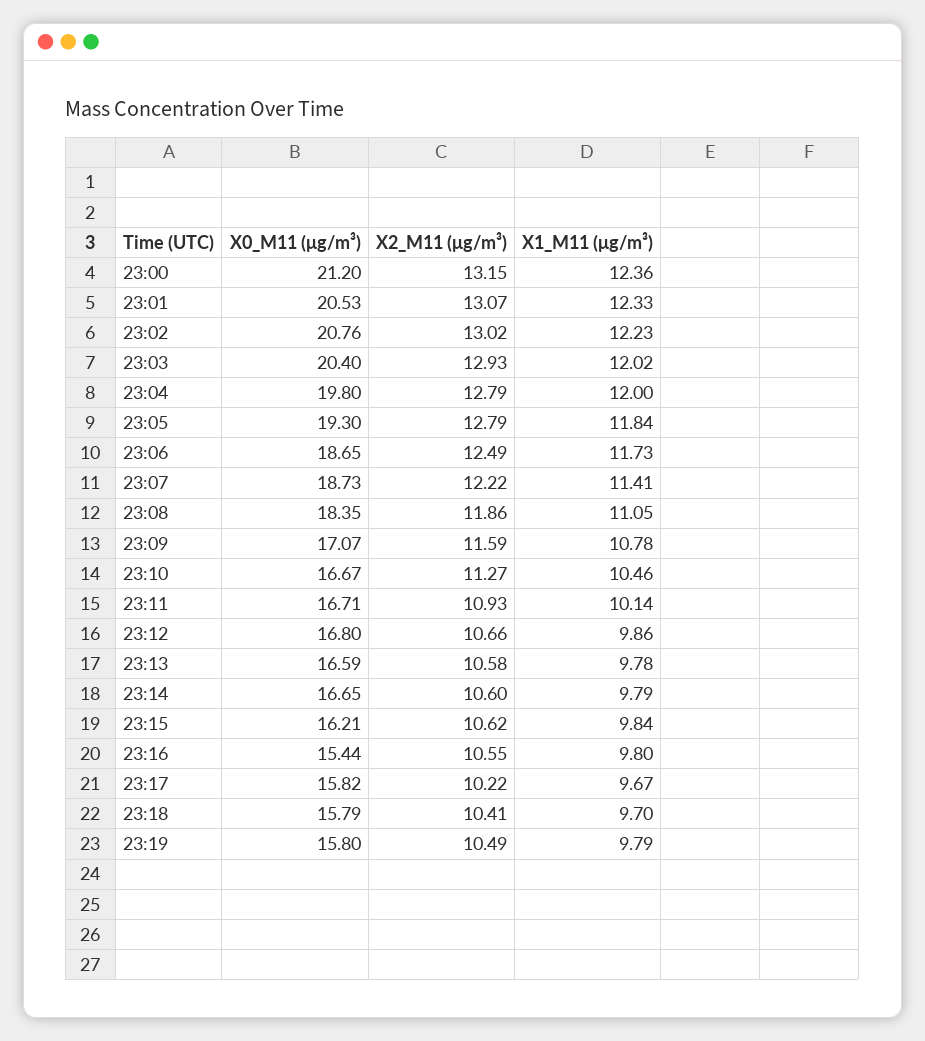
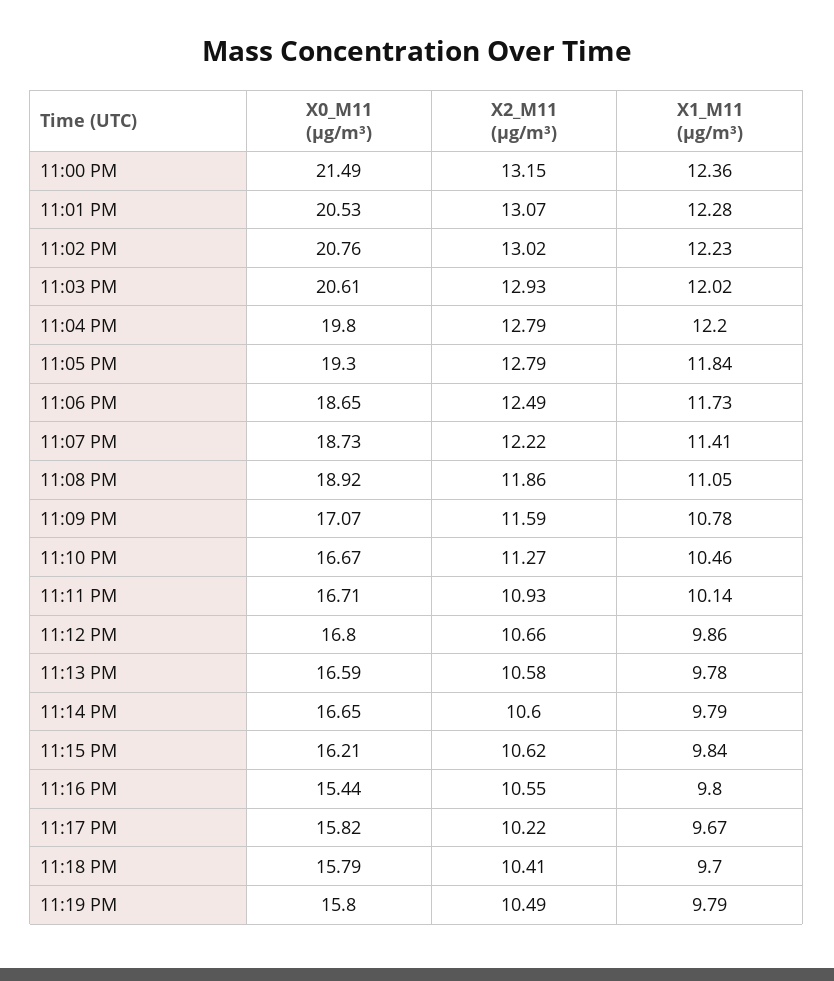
  {
    "X0_M11 (μg/m³)": {
-     "23:00": 21.2,
+     "23:00": 21.49,
      "23:01": 20.53,
      "23:02": 20.76,
-     "23:03": 20.4,
+     "23:03": 20.61,
      "23:04": 19.8,
      "23:05": 19.3,
      "23:06": 18.65,
      "23:07": 18.73,
-     "23:08": 18.35,
+     "23:08": 18.92,
      "23:09": 17.07,
      "23:10": 16.67,
      "23:11": 16.71,
      "23:12": 16.8,
      "23:13": 16.59,
      "23:14": 16.65,
      "23:15": 16.21,
      "23:16": 15.44,
      "23:17": 15.82,
      "23:18": 15.79,
      "23:19": 15.8
    },
    "X2_M11 (μg/m³)": {
      "23:00": 13.15,
      "23:01": 13.07,
      "23:02": 13.02,
      "23:03": 12.93,
      "23:04": 12.79,
      "23:05": 12.79,
      "23:06": 12.49,
      "23:07": 12.22,
      "23:08": 11.86,
      "23:09": 11.59,
      "23:10": 11.27,
      "23:11": 10.93,
      "23:12": 10.66,
      "23:13": 10.58,
      "23:14": 10.6,
      "23:15": 10.62,
      "23:16": 10.55,
      "23:17": 10.22,
      "23:18": 10.41,
      "23:19": 10.49
    },
    "X1_M11 (μg/m³)": {
      "23:00": 12.36,
-     "23:01": 12.33,
+     "23:01": 12.28,
      "23:02": 12.23,
      "23:03": 12.02,
-     "23:04": 12,
+     "23:04": 12.2,
      "23:05": 11.84,
      "23:06": 11.73,
      "23:07": 11.41,
      "23:08": 11.05,
      "23:09": 10.78,
      "23:10": 10.46,
      "23:11": 10.14,
      "23:12": 9.86,
      "23:13": 9.78,
      "23:14": 9.79,
      "23:15": 9.84,
      "23:16": 9.8,
      "23:17": 9.67,
      "23:18": 9.7,
      "23:19": 9.79
    }
  }

